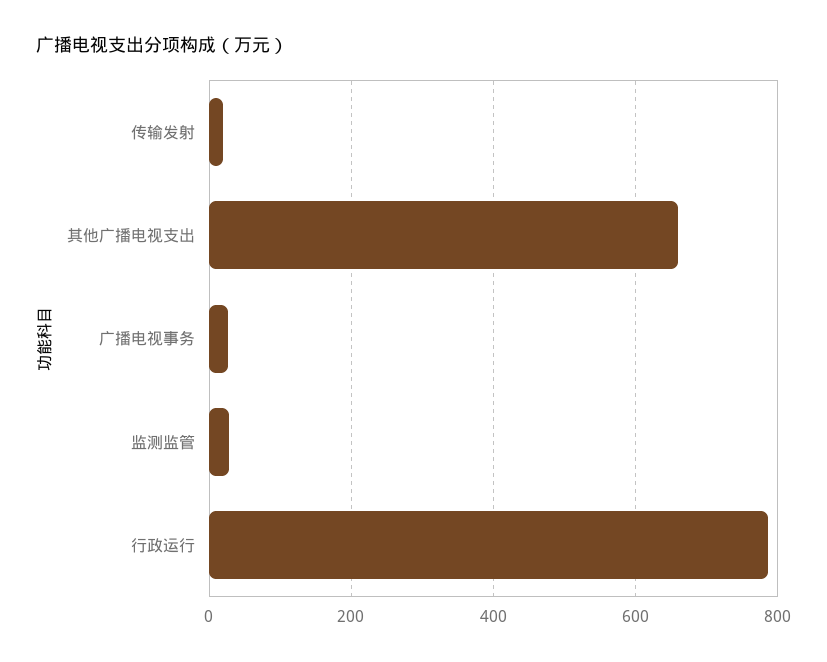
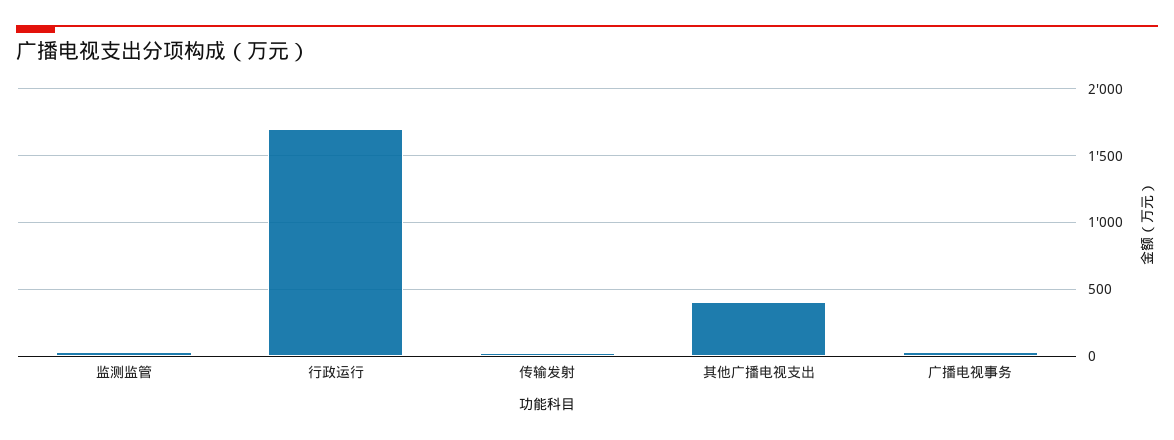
  {
    "传输发射": 20,
-   "其他广播电视支出": 660,
+   "其他广播电视支出": 400,
    "广播电视事务": 20,
    "监测监管": 20,
-   "行政运行": 780
+   "行政运行": 1700
  }

